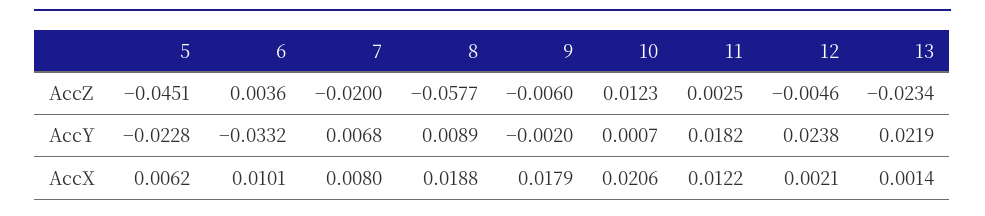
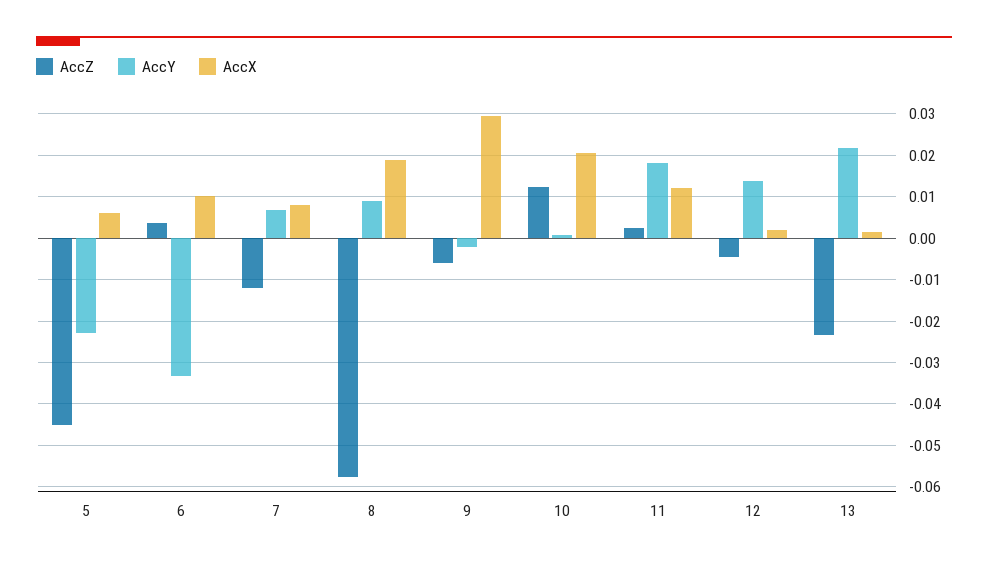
  {
    "AccZ": {
      "5": -0.0451,
      "6": 0.0036,
-     "7": -0.02,
+     "7": -0.012,
      "8": -0.0577,
      "9": -0.006,
      "10": 0.0123,
      "11": 0.0025,
      "12": -0.0046,
      "13": -0.0234
    },
    "AccY": {
      "5": -0.0228,
      "6": -0.0332,
      "7": 0.0068,
      "8": 0.0089,
      "9": -0.002,
      "10": 0.0007,
      "11": 0.0182,
-     "12": 0.0238,
+     "12": 0.014,
      "13": 0.0219
    },
    "AccX": {
      "5": 0.0062,
      "6": 0.0101,
      "7": 0.008,
      "8": 0.0188,
-     "9": 0.0179,
+     "9": 0.03,
      "10": 0.0206,
      "11": 0.0122,
      "12": 0.0021,
      "13": 0.0014
    }
  }

